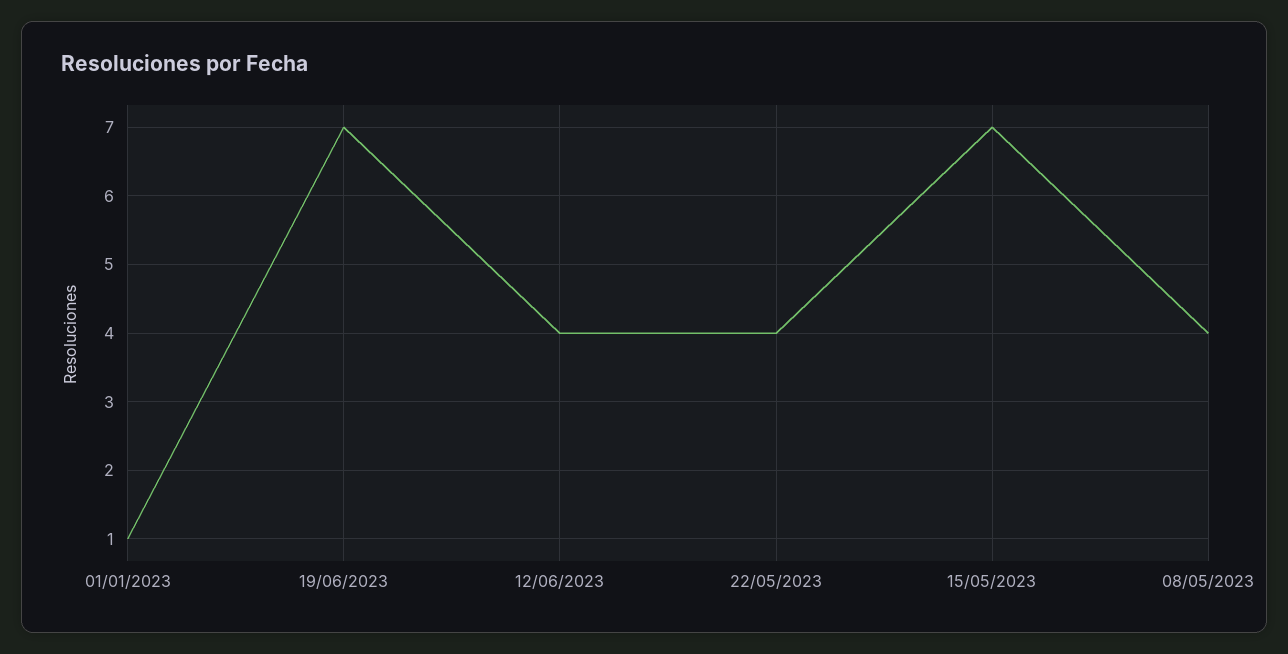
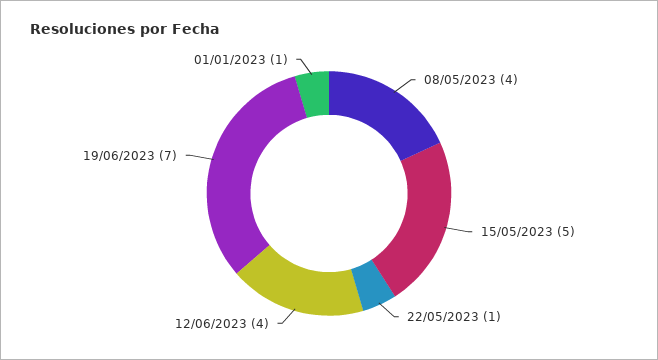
  {
    "01/01/2023": 1,
    "19/06/2023": 7,
    "12/06/2023": 4,
-   "22/05/2023": 4,
+   "22/05/2023": 1,
-   "15/05/2023": 7,
+   "15/05/2023": 5,
    "08/05/2023": 4
  }

